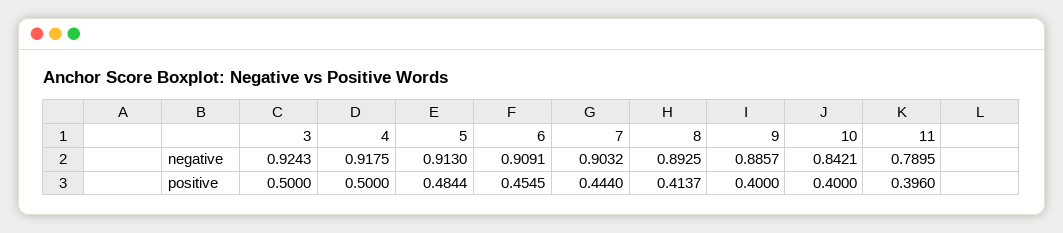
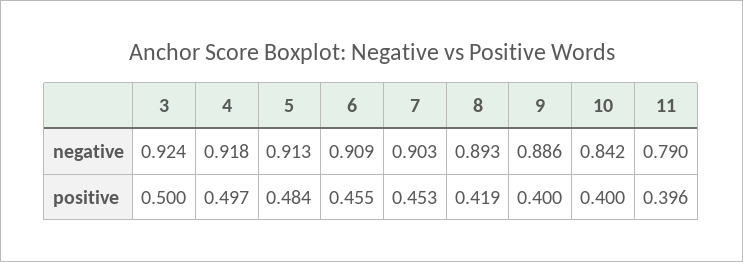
  {
    "3": {
      "negative": 0.9243,
      "positive": 0.5
    },
    "4": {
      "negative": 0.9175,
-     "positive": 0.5
+     "positive": 0.497
    },
    "5": {
      "negative": 0.913,
      "positive": 0.4844
    },
    "6": {
      "negative": 0.9091,
      "positive": 0.4545
    },
    "7": {
      "negative": 0.9032,
-     "positive": 0.444
+     "positive": 0.453
    },
    "8": {
      "negative": 0.8925,
-     "positive": 0.4137
+     "positive": 0.419
    },
    "9": {
      "negative": 0.8857,
      "positive": 0.4
    },
    "10": {
      "negative": 0.8421,
      "positive": 0.4
    },
    "11": {
      "negative": 0.7895,
      "positive": 0.396
    }
  }

